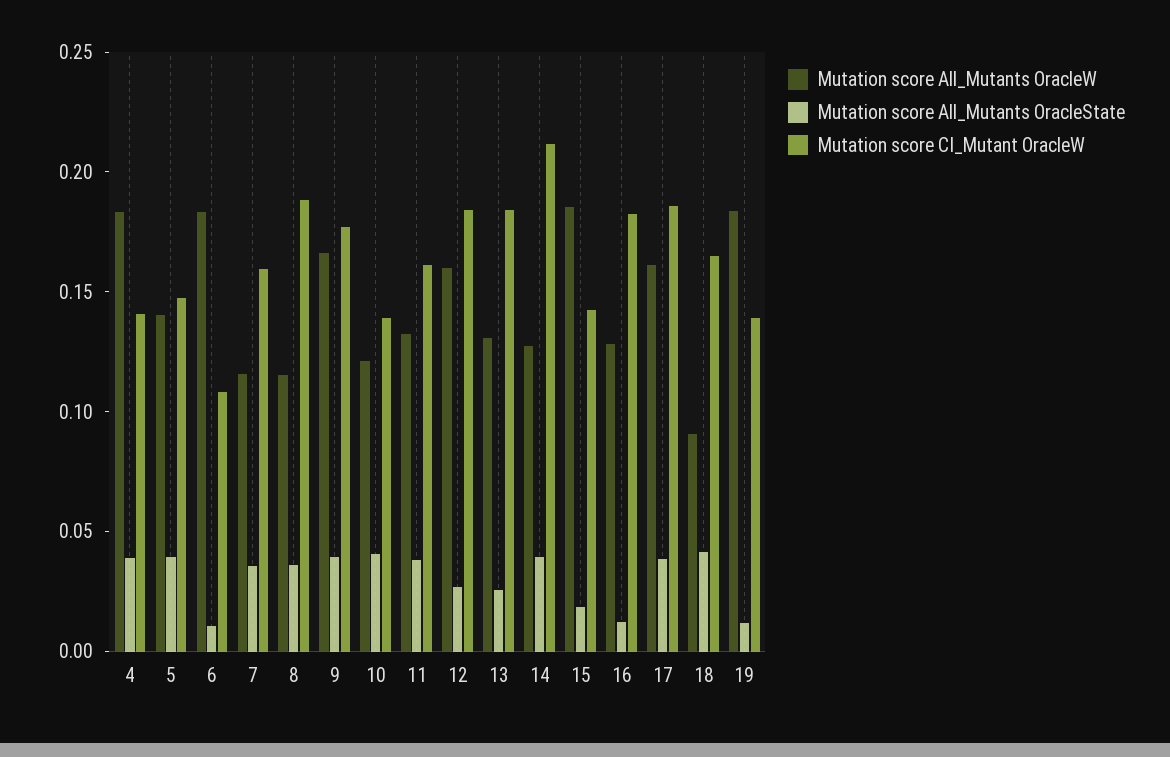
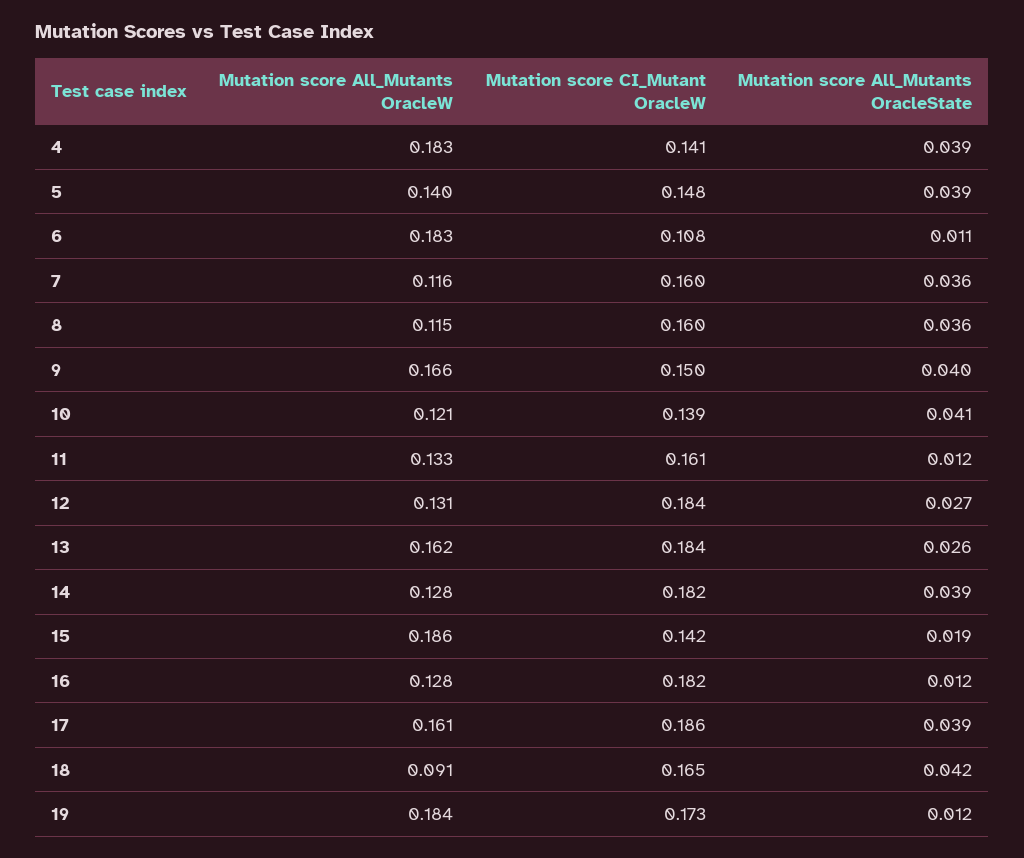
  {
    "Mutation score All_Mutants OracleW": {
      "4": 0.183,
      "5": 0.14,
      "6": 0.183,
      "7": 0.116,
      "8": 0.115,
      "9": 0.166,
      "10": 0.121,
      "11": 0.133,
-     "12": 0.16,
+     "12": 0.131,
-     "13": 0.13,
+     "13": 0.162,
      "14": 0.128,
      "15": 0.186,
      "16": 0.128,
      "17": 0.161,
      "18": 0.091,
      "19": 0.184
    },
    "Mutation score All_Mutants OracleState": {
      "4": 0.039,
      "5": 0.039,
      "6": 0.011,
      "7": 0.036,
      "8": 0.036,
      "9": 0.04,
      "10": 0.041,
-     "11": 0.04,
+     "11": 0.012,
      "12": 0.027,
      "13": 0.026,
      "14": 0.039,
      "15": 0.019,
      "16": 0.012,
      "17": 0.039,
      "18": 0.042,
      "19": 0.012
    },
    "Mutation score CI_Mutant OracleW": {
      "4": 0.141,
      "5": 0.148,
      "6": 0.108,
      "7": 0.16,
-     "8": 0.19,
+     "8": 0.16,
-     "9": 0.18,
+     "9": 0.15,
      "10": 0.139,
      "11": 0.161,
      "12": 0.184,
      "13": 0.184,
-     "14": 0.21,
+     "14": 0.182,
      "15": 0.142,
      "16": 0.182,
      "17": 0.186,
      "18": 0.165,
-     "19": 0.14
+     "19": 0.173
    }
  }

